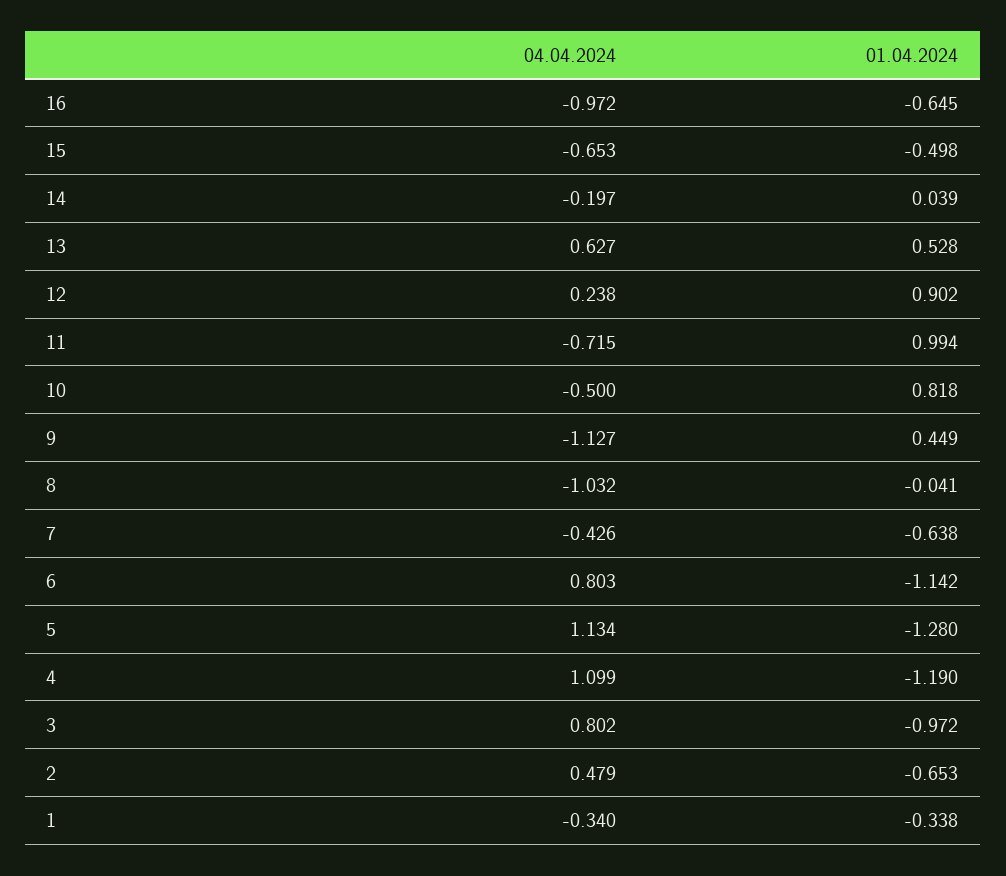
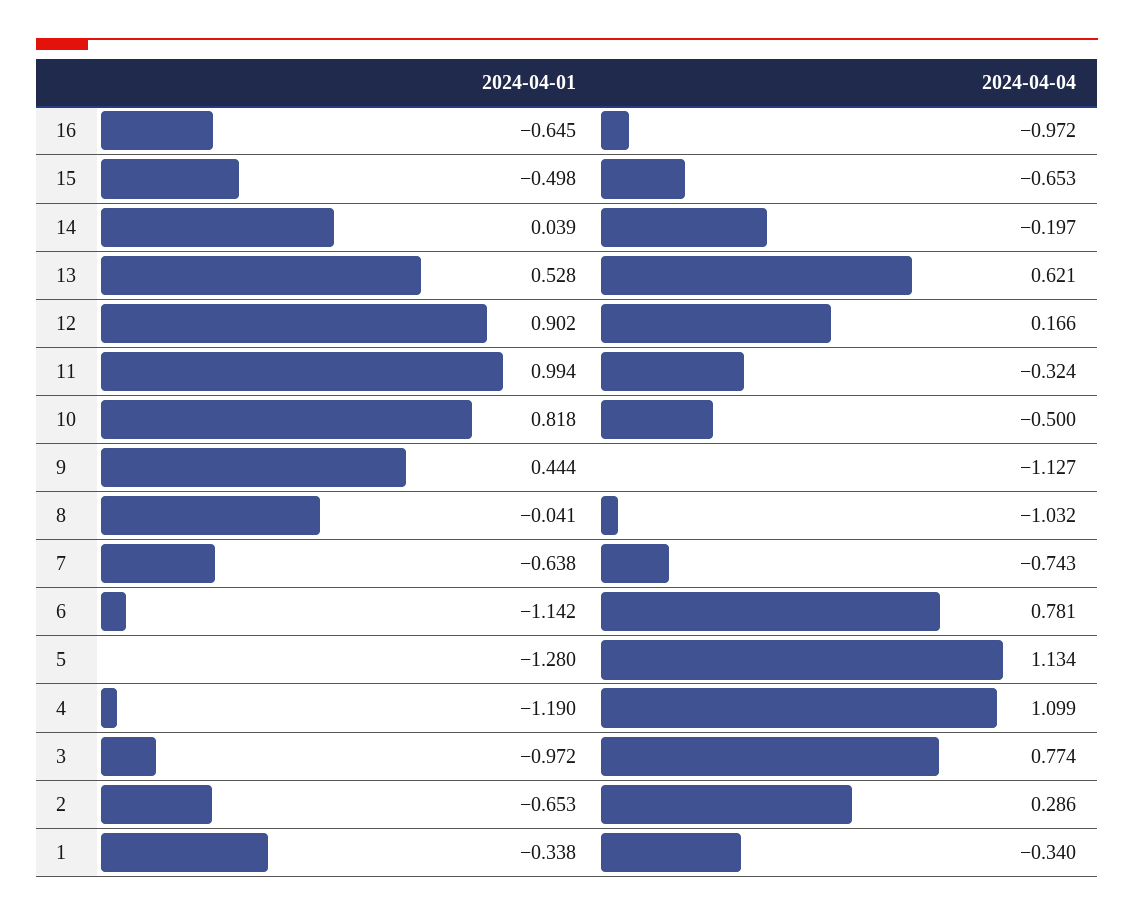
  {
    "04.04.2024": {
      "16": -0.972,
      "15": -0.653,
      "14": -0.197,
-     "13": 0.627,
+     "13": 0.621,
-     "12": 0.238,
+     "12": 0.166,
-     "11": -0.715,
+     "11": -0.324,
      "10": -0.5,
      "9": -1.127,
      "8": -1.032,
-     "7": -0.426,
+     "7": -0.743,
-     "6": 0.803,
+     "6": 0.781,
      "5": 1.134,
      "4": 1.099,
-     "3": 0.802,
+     "3": 0.774,
-     "2": 0.479,
+     "2": 0.286,
      "1": -0.34
    },
    "01.04.2024": {
      "16": -0.645,
      "15": -0.498,
      "14": 0.039,
      "13": 0.528,
      "12": 0.902,
      "11": 0.994,
      "10": 0.818,
-     "9": 0.449,
+     "9": 0.444,
      "8": -0.041,
      "7": -0.638,
      "6": -1.142,
      "5": -1.28,
      "4": -1.19,
      "3": -0.972,
      "2": -0.653,
      "1": -0.338
    }
  }

